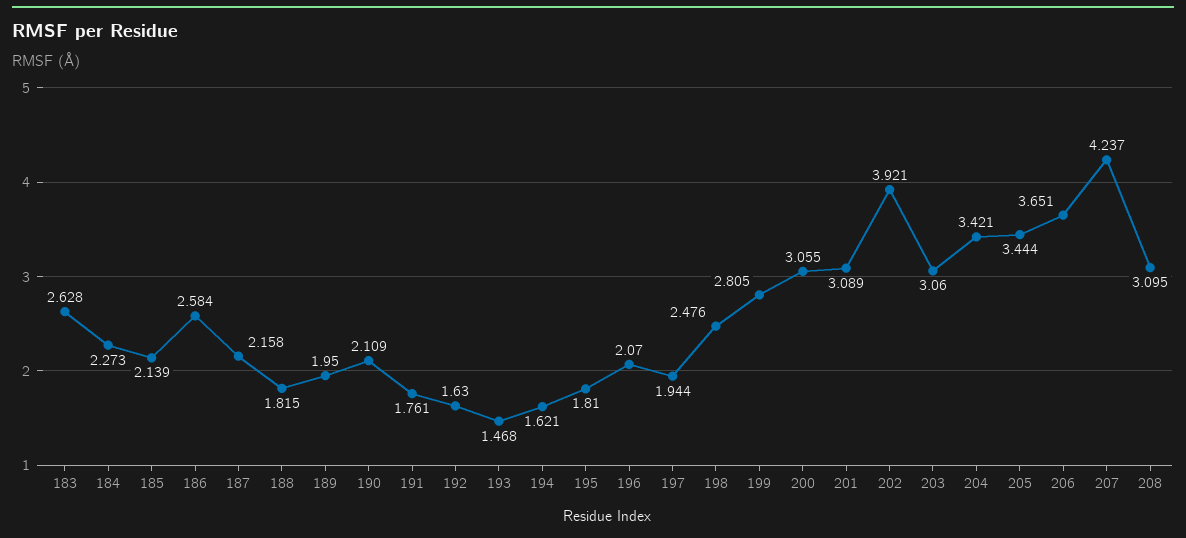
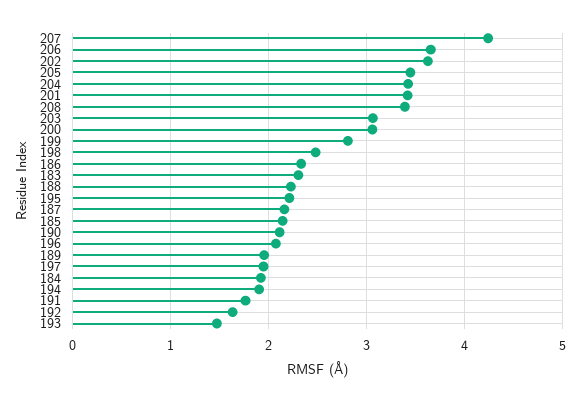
  {
-   "183": 2.628,
+   "183": 2.3,
-   "184": 2.273,
+   "184": 1.9,
    "185": 2.139,
-   "186": 2.584,
+   "186": 2.3,
    "187": 2.158,
-   "188": 1.815,
+   "188": 2.2,
    "189": 1.95,
    "190": 2.109,
    "191": 1.761,
    "192": 1.63,
    "193": 1.468,
-   "194": 1.621,
+   "194": 1.9,
-   "195": 1.81,
+   "195": 2.2,
    "196": 2.07,
    "197": 1.944,
    "198": 2.476,
    "199": 2.805,
    "200": 3.055,
-   "201": 3.089,
+   "201": 3.4,
-   "202": 3.921,
+   "202": 3.6,
    "203": 3.06,
    "204": 3.421,
    "205": 3.444,
    "206": 3.651,
    "207": 4.237,
-   "208": 3.095
+   "208": 3.4
  }

